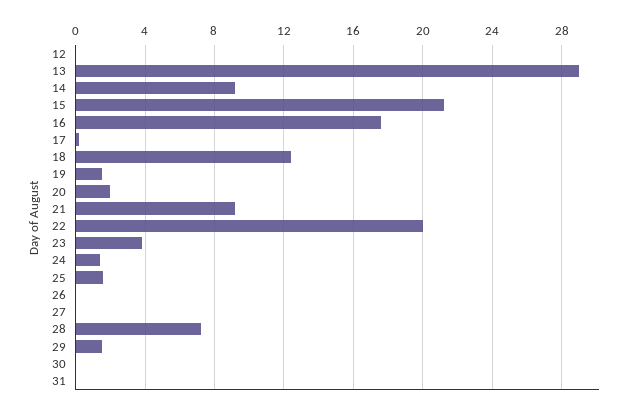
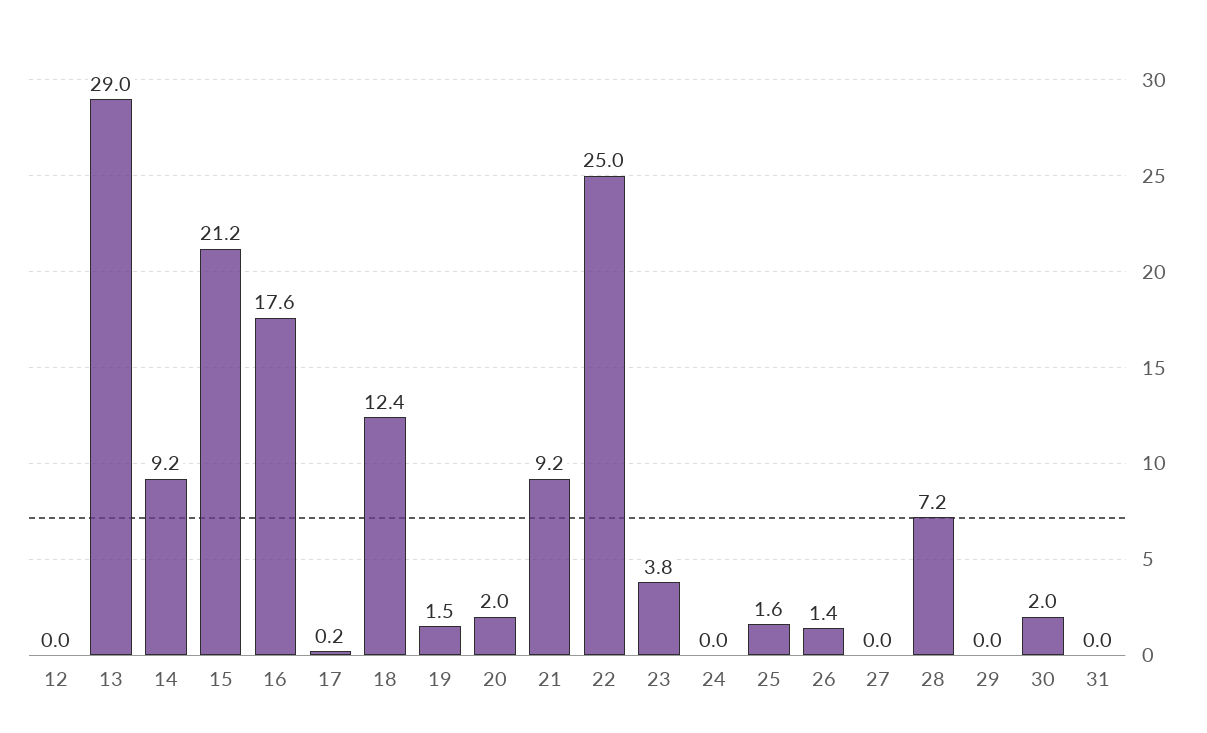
  {
    "12": 0,
    "13": 29,
    "14": 9.2,
    "15": 21.2,
    "16": 17.6,
    "17": 0.2,
    "18": 12.4,
    "19": 1.5,
    "20": 2,
    "21": 9.2,
-   "22": 20,
+   "22": 25,
    "23": 3.8,
-   "24": 1.5,
+   "24": 0,
    "25": 1.6,
-   "26": 0,
+   "26": 1.4,
    "27": 0,
    "28": 7.2,
-   "29": 1.5,
+   "29": 0,
-   "30": 0,
+   "30": 2,
    "31": 0
  }

